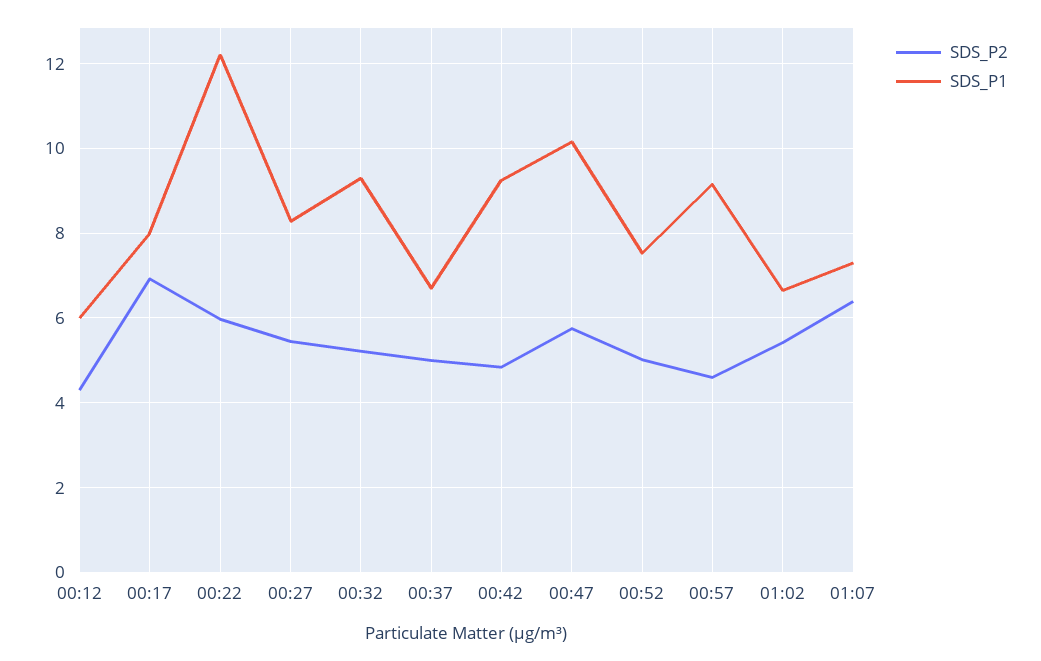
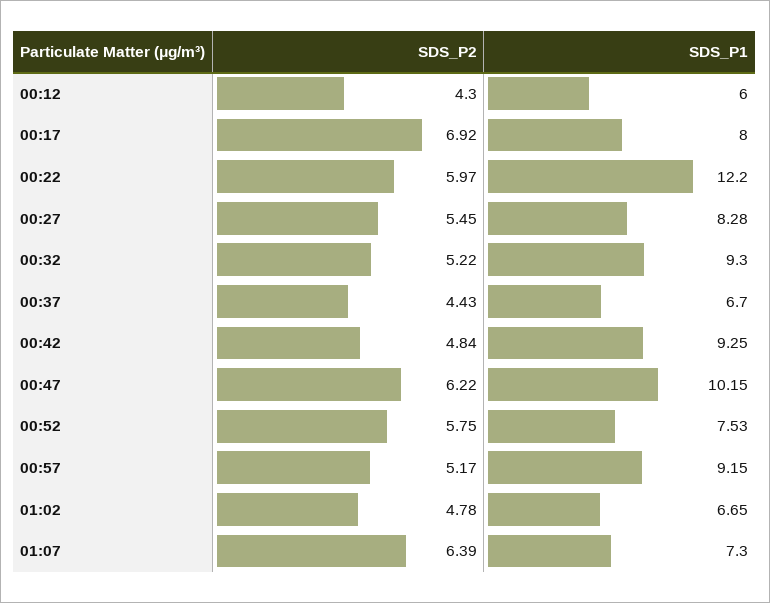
  {
    "SDS_P2": {
      "00:12": 4.3,
      "00:17": 6.92,
      "00:22": 5.97,
      "00:27": 5.45,
      "00:32": 5.22,
-     "00:37": 5,
+     "00:37": 4.43,
      "00:42": 4.84,
-     "00:47": 5.8,
+     "00:47": 6.22,
-     "00:52": 5,
+     "00:52": 5.75,
-     "00:57": 4.6,
+     "00:57": 5.17,
-     "01:02": 5.4,
+     "01:02": 4.78,
      "01:07": 6.39
    },
    "SDS_P1": {
      "00:12": 6,
      "00:17": 8,
      "00:22": 12.2,
      "00:27": 8.28,
      "00:32": 9.3,
      "00:37": 6.7,
      "00:42": 9.25,
      "00:47": 10.15,
      "00:52": 7.53,
      "00:57": 9.15,
      "01:02": 6.65,
      "01:07": 7.3
    }
  }

